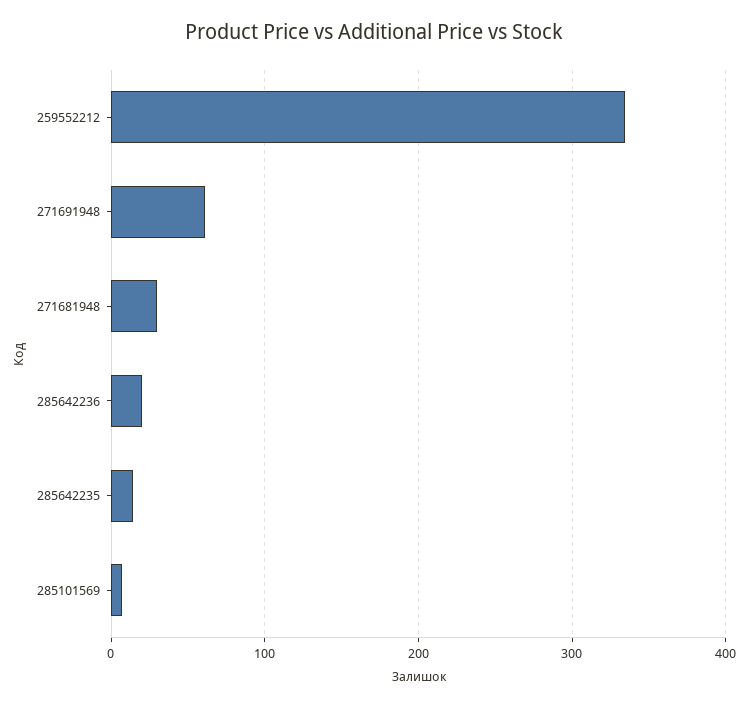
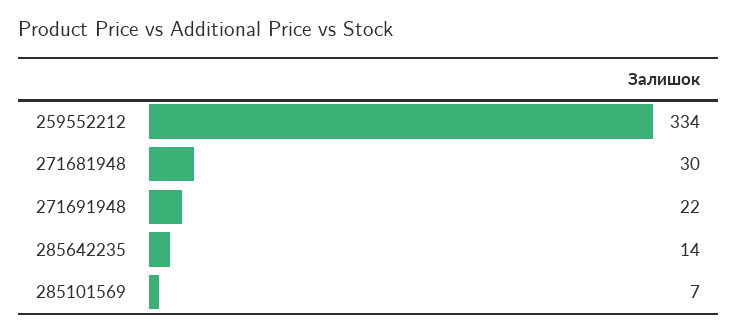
  {
    "259552212": 334,
-   "271691948": 60,
+   "271691948": 22,
    "271681948": 30,
-   "285642236": 20,
    "285642235": 14,
    "285101569": 7
  }

